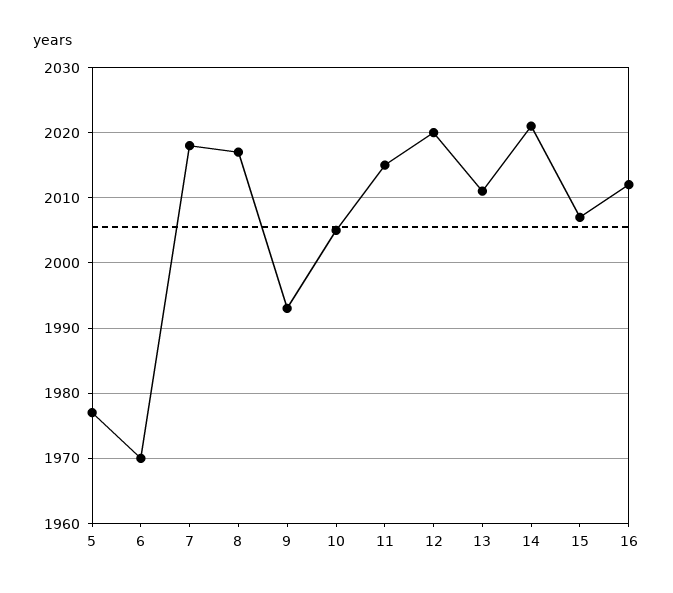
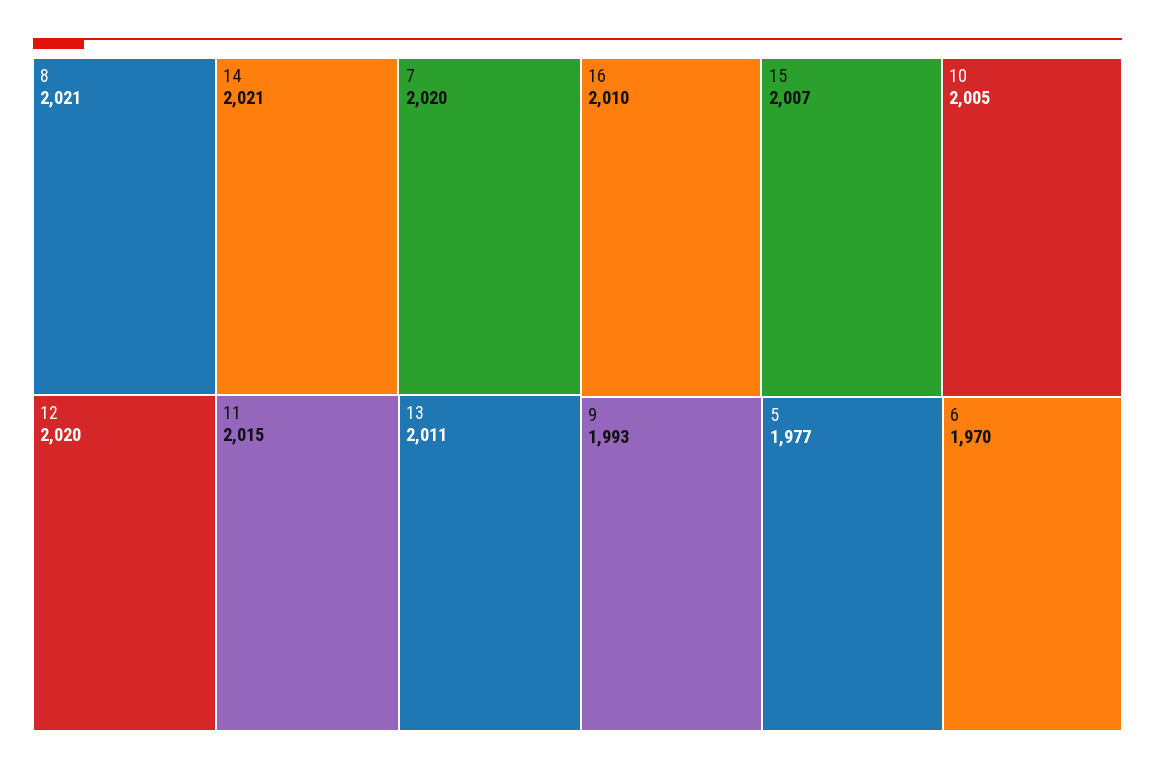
  {
    "5": 1977,
    "6": 1970,
-   "7": 2018,
+   "7": 2020,
-   "8": 2017,
+   "8": 2021,
    "9": 1993,
    "10": 2005,
    "11": 2015,
    "12": 2020,
    "13": 2011,
    "14": 2021,
    "15": 2007,
-   "16": 2012
+   "16": 2010
  }

